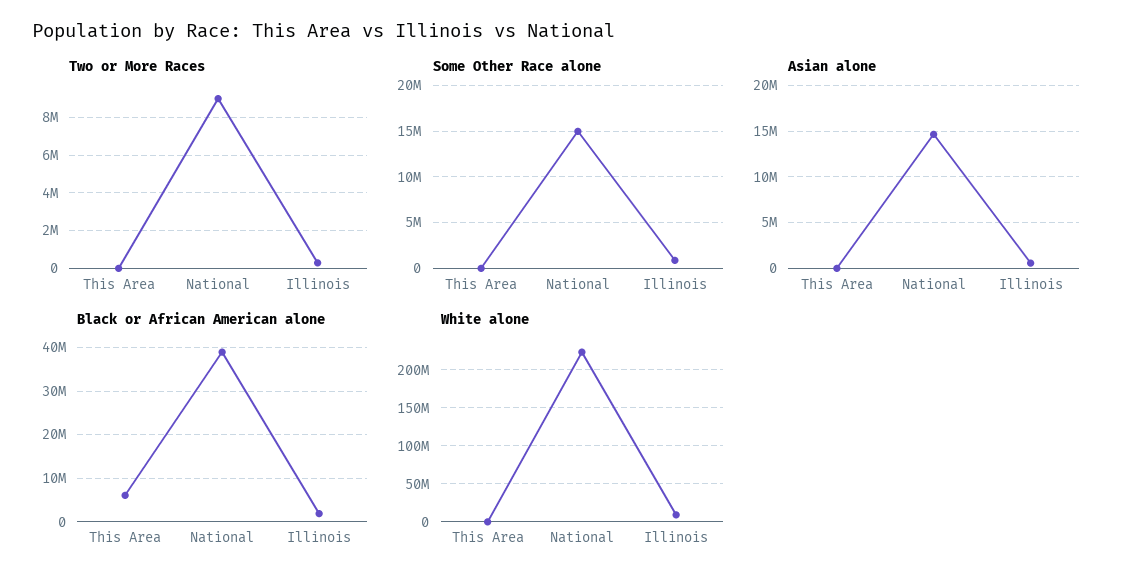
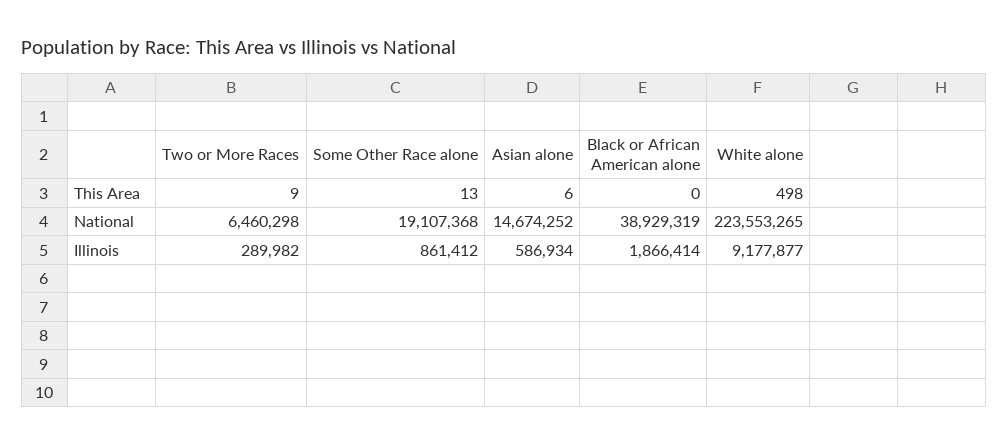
  {
    "Two or More Races": {
      "This Area": 9,
-     "National": 9000000,
+     "National": 6460298,
      "Illinois": 289982
    },
    "Some Other Race alone": {
      "This Area": 13,
-     "National": 15000000,
+     "National": 19107368,
      "Illinois": 861412
    },
    "Asian alone": {
      "This Area": 6,
      "National": 14674252,
      "Illinois": 586934
    },
    "Black or African American alone": {
-     "This Area": 6000000,
+     "This Area": 0,
      "National": 38929319,
      "Illinois": 1866414
    },
    "White alone": {
      "This Area": 498,
      "National": 223553265,
      "Illinois": 9177877
    }
  }

